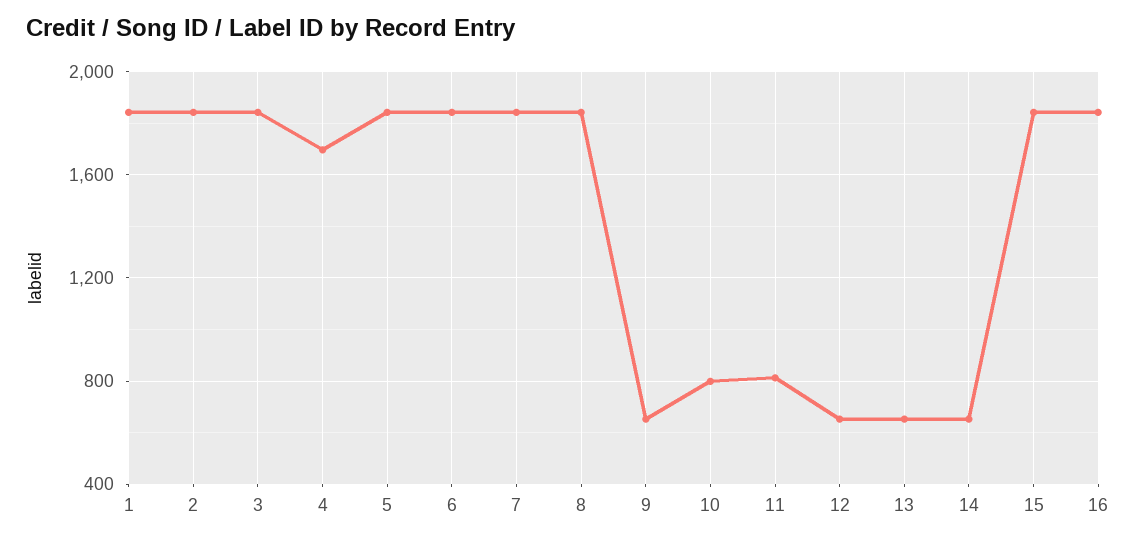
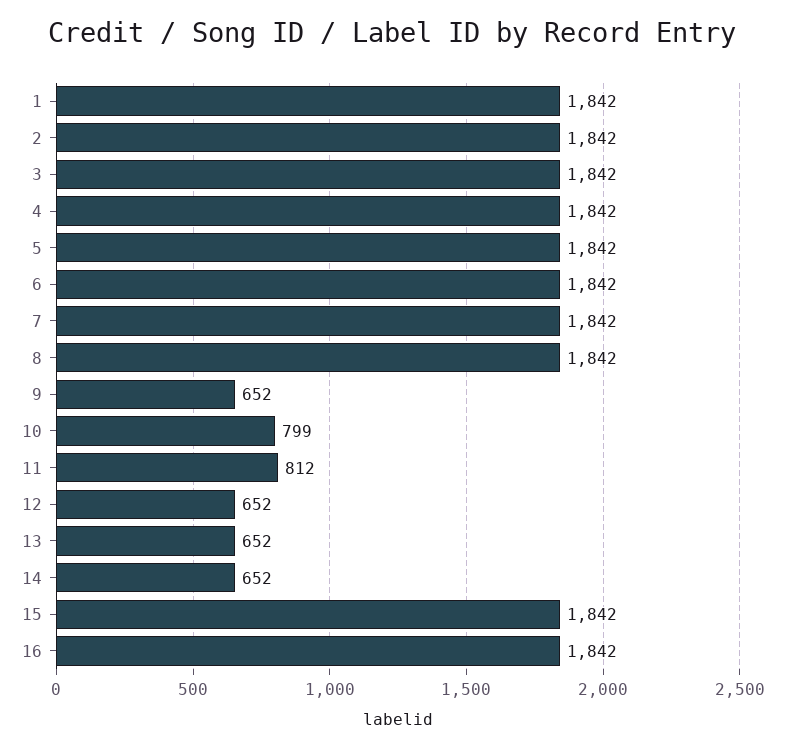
  {
    "1": 1842,
    "2": 1842,
    "3": 1842,
-   "4": 1700,
+   "4": 1842,
    "5": 1842,
    "6": 1842,
    "7": 1842,
    "8": 1842,
    "9": 652,
    "10": 799,
    "11": 812,
    "12": 652,
    "13": 652,
    "14": 652,
    "15": 1842,
    "16": 1842
  }

